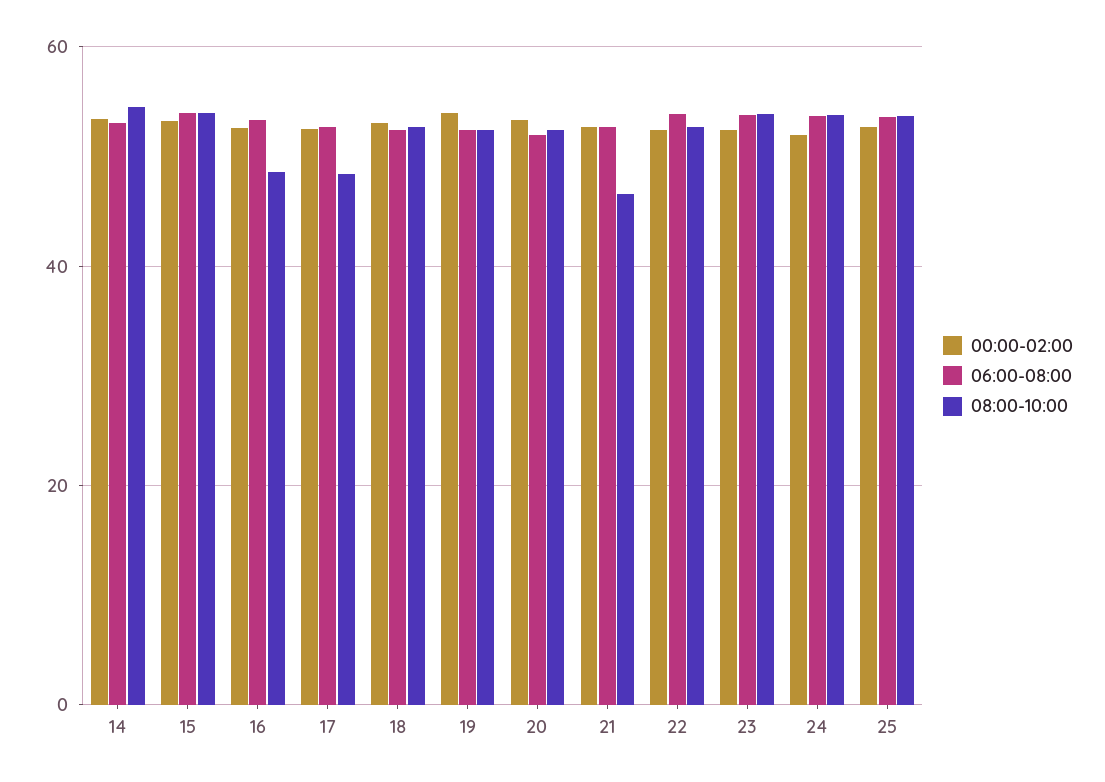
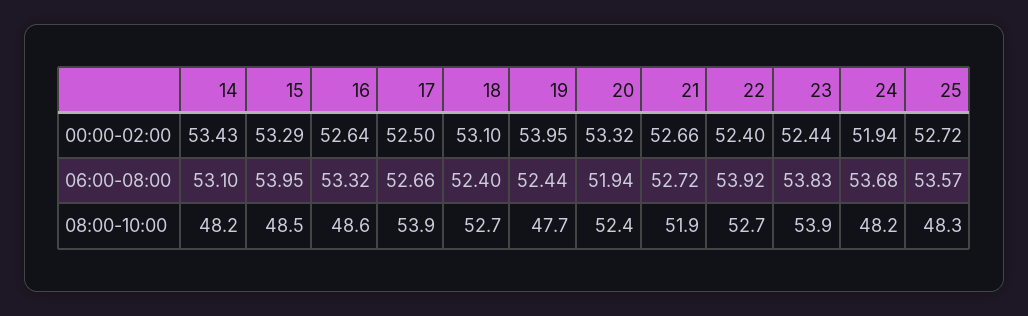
  {
    "00:00-02:00": {
      "14": 53.43,
      "15": 53.29,
      "16": 52.64,
      "17": 52.5,
      "18": 53.1,
      "19": 53.95,
      "20": 53.32,
      "21": 52.66,
      "22": 52.4,
      "23": 52.44,
      "24": 51.94,
      "25": 52.72
    },
    "06:00-08:00": {
      "14": 53.1,
      "15": 53.95,
      "16": 53.32,
      "17": 52.66,
      "18": 52.4,
      "19": 52.44,
      "20": 51.94,
      "21": 52.72,
      "22": 53.92,
      "23": 53.83,
      "24": 53.68,
      "25": 53.57
    },
    "08:00-10:00": {
-     "14": 54,
+     "14": 48.2,
-     "15": 54,
+     "15": 48.5,
      "16": 48.6,
-     "17": 48,
+     "17": 53.9,
      "18": 52.7,
-     "19": 52,
+     "19": 47.7,
      "20": 52.4,
-     "21": 46,
+     "21": 51.9,
      "22": 52.7,
      "23": 53.9,
-     "24": 54,
+     "24": 48.2,
-     "25": 54
+     "25": 48.3
    }
  }

